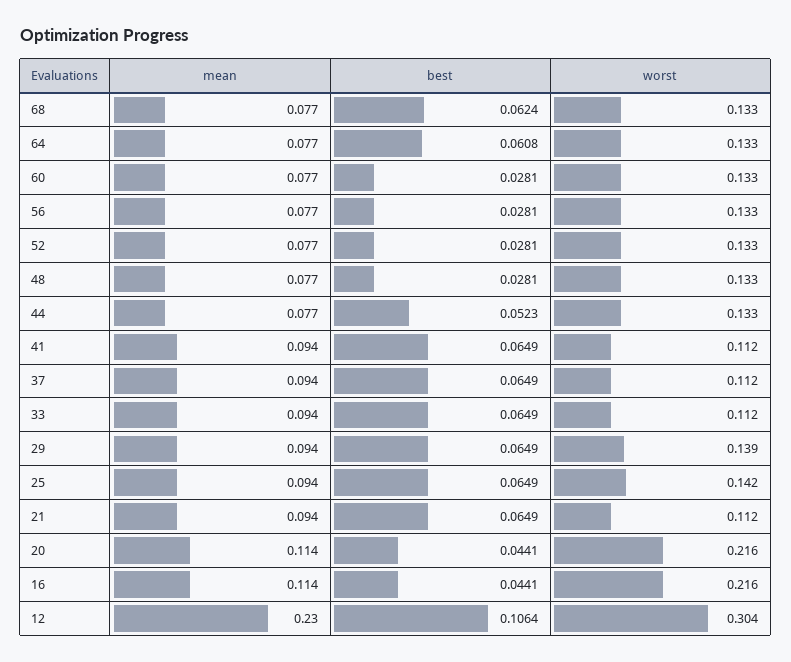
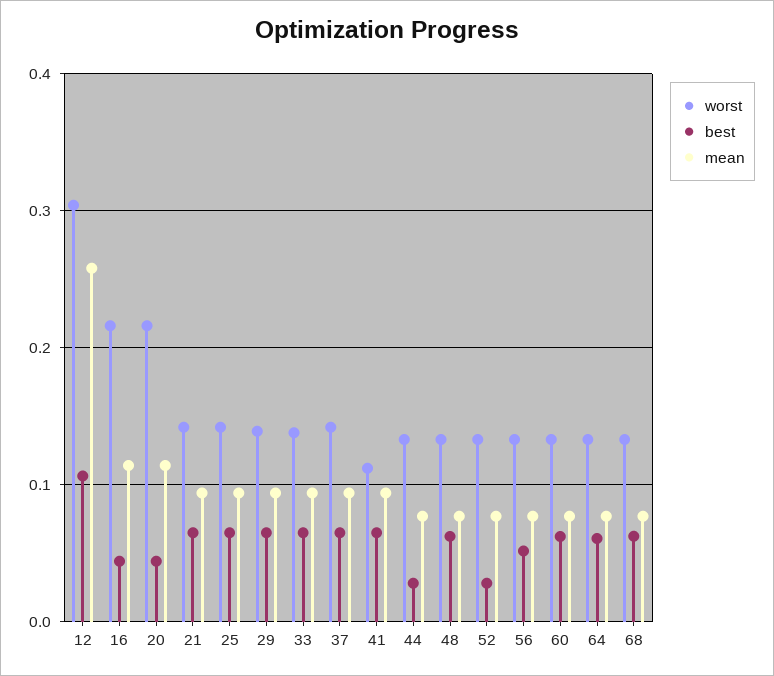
  {
    "mean": {
      "68": 0.077,
      "64": 0.077,
      "60": 0.077,
      "56": 0.077,
      "52": 0.077,
      "48": 0.077,
      "44": 0.077,
      "41": 0.094,
      "37": 0.094,
      "33": 0.094,
      "29": 0.094,
      "25": 0.094,
      "21": 0.094,
      "20": 0.114,
      "16": 0.114,
-     "12": 0.23
+     "12": 0.26
    },
    "best": {
      "68": 0.0624,
      "64": 0.0608,
-     "60": 0.0281,
+     "60": 0.06,
-     "56": 0.0281,
+     "56": 0.05,
      "52": 0.0281,
-     "48": 0.0281,
+     "48": 0.06,
-     "44": 0.0523,
+     "44": 0.03,
      "41": 0.0649,
      "37": 0.0649,
      "33": 0.0649,
      "29": 0.0649,
      "25": 0.0649,
      "21": 0.0649,
      "20": 0.0441,
      "16": 0.0441,
      "12": 0.1064
    },
    "worst": {
      "68": 0.133,
      "64": 0.133,
      "60": 0.133,
      "56": 0.133,
      "52": 0.133,
      "48": 0.133,
      "44": 0.133,
      "41": 0.112,
-     "37": 0.112,
+     "37": 0.14,
-     "33": 0.112,
+     "33": 0.14,
      "29": 0.139,
      "25": 0.142,
-     "21": 0.112,
+     "21": 0.14,
      "20": 0.216,
      "16": 0.216,
      "12": 0.304
    }
  }

